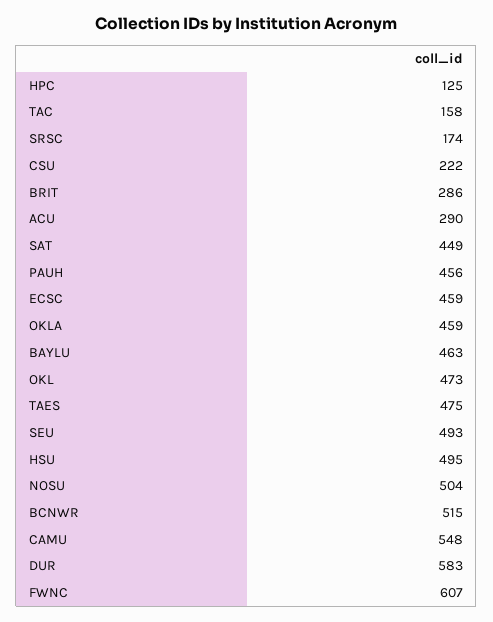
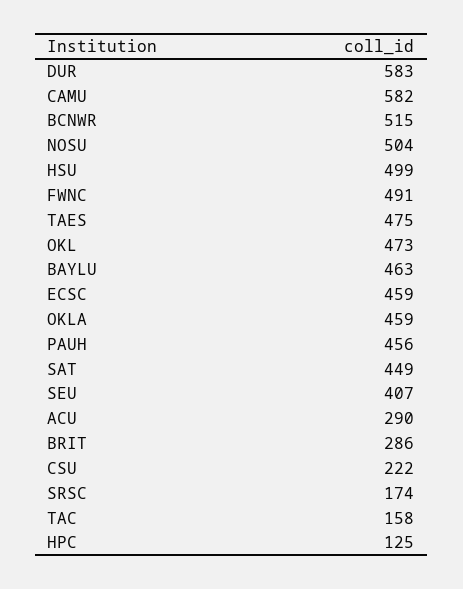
  {
    "HPC": 125,
    "TAC": 158,
    "SRSC": 174,
    "CSU": 222,
    "BRIT": 286,
    "ACU": 290,
    "SAT": 449,
    "PAUH": 456,
    "ECSC": 459,
    "OKLA": 459,
    "BAYLU": 463,
    "OKL": 473,
    "TAES": 475,
-   "SEU": 493,
+   "SEU": 407,
-   "HSU": 495,
+   "HSU": 499,
    "NOSU": 504,
    "BCNWR": 515,
-   "CAMU": 548,
+   "CAMU": 582,
    "DUR": 583,
-   "FWNC": 607
+   "FWNC": 491
  }

